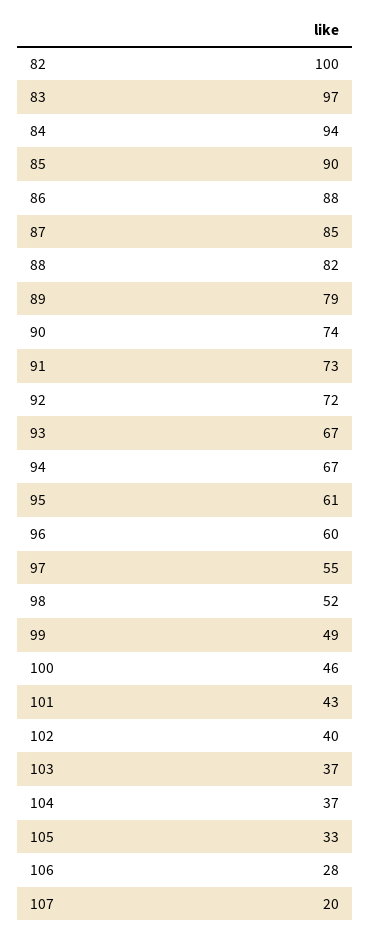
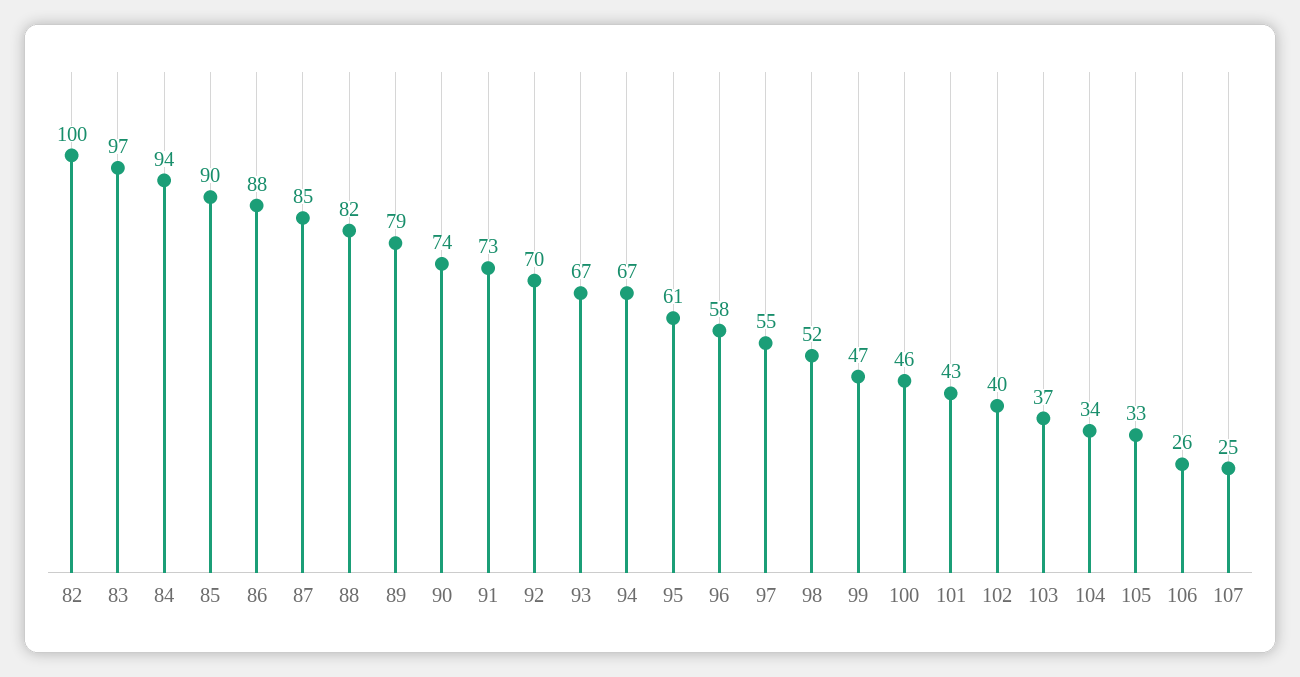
  {
    "82": 100,
    "83": 97,
    "84": 94,
    "85": 90,
    "86": 88,
    "87": 85,
    "88": 82,
    "89": 79,
    "90": 74,
    "91": 73,
-   "92": 72,
+   "92": 70,
    "93": 67,
    "94": 67,
    "95": 61,
-   "96": 60,
+   "96": 58,
    "97": 55,
    "98": 52,
-   "99": 49,
+   "99": 47,
    "100": 46,
    "101": 43,
    "102": 40,
    "103": 37,
-   "104": 37,
+   "104": 34,
    "105": 33,
-   "106": 28,
+   "106": 26,
-   "107": 20
+   "107": 25
  }

